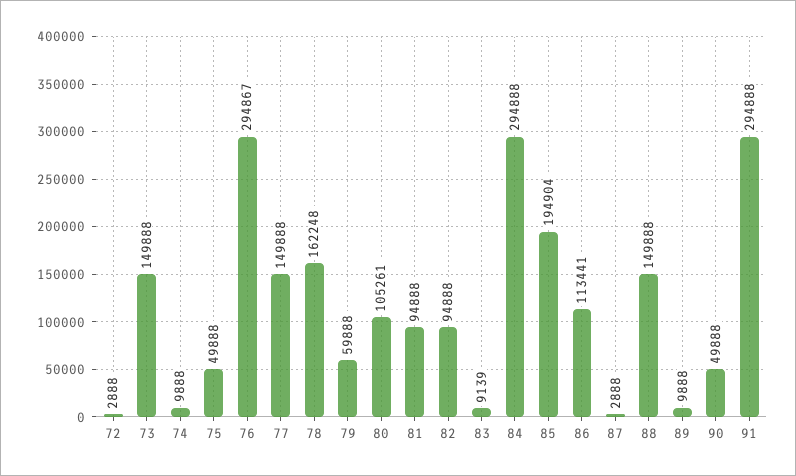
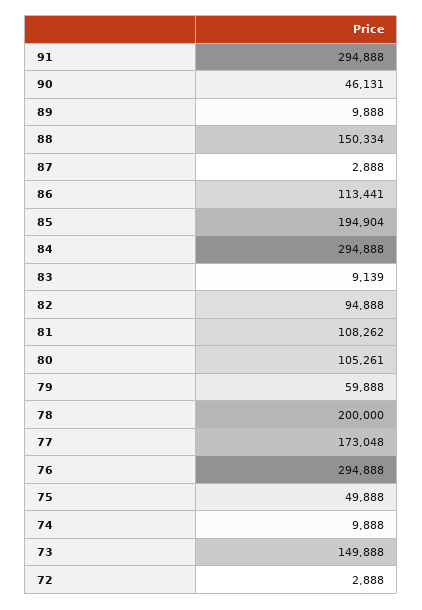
  {
    "72": 2888,
    "73": 149888,
    "74": 9888,
    "75": 49888,
-   "76": 294867,
+   "76": 294888,
-   "77": 149888,
+   "77": 173048,
-   "78": 162248,
+   "78": 200000,
    "79": 59888,
    "80": 105261,
-   "81": 94888,
+   "81": 108262,
    "82": 94888,
    "83": 9139,
    "84": 294888,
    "85": 194904,
    "86": 113441,
    "87": 2888,
-   "88": 149888,
+   "88": 150334,
    "89": 9888,
-   "90": 49888,
+   "90": 46131,
    "91": 294888
  }

